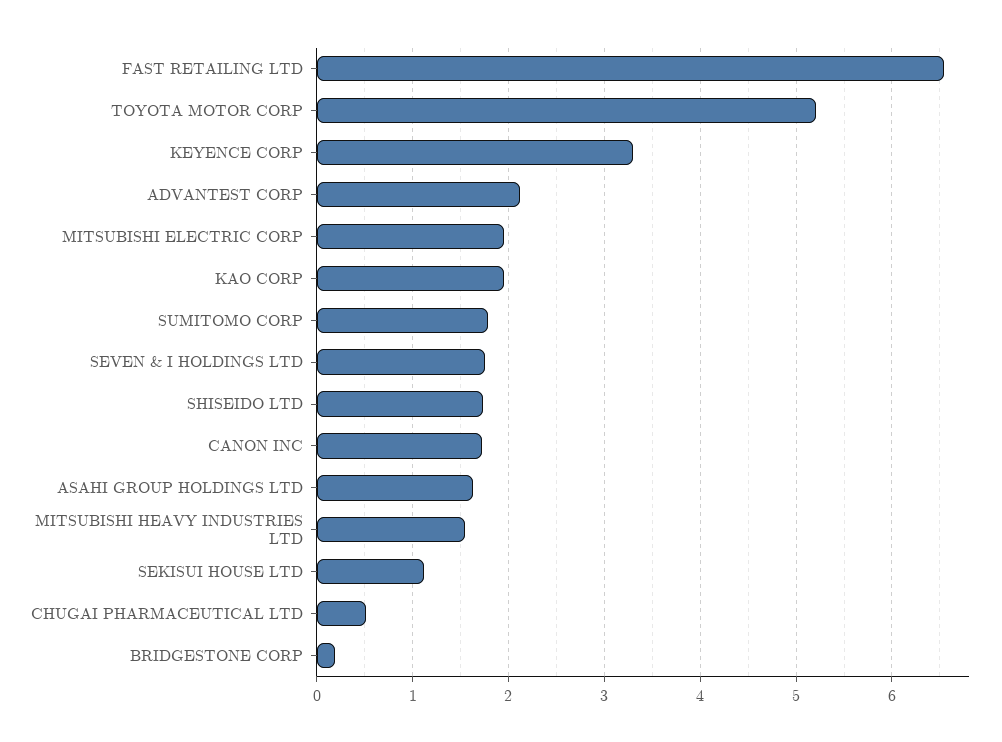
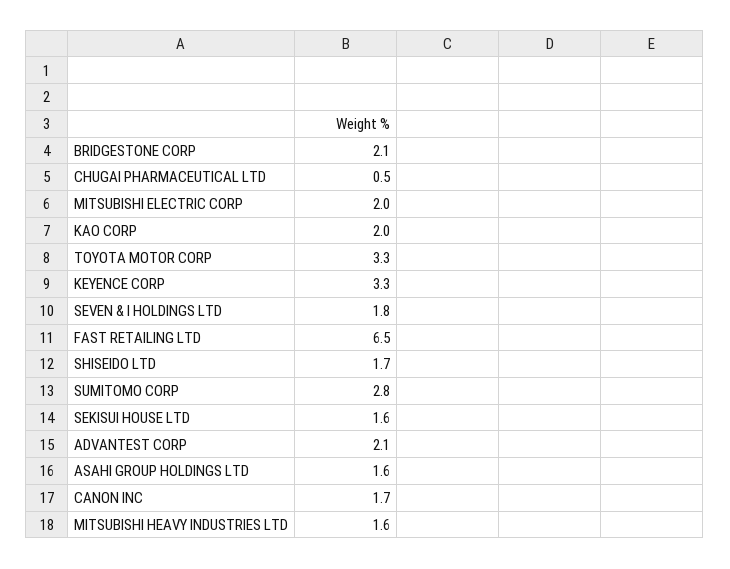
  {
    "FAST RETAILING LTD": 6.5,
-   "TOYOTA MOTOR CORP": 5.2,
+   "TOYOTA MOTOR CORP": 3.3,
    "KEYENCE CORP": 3.3,
    "ADVANTEST CORP": 2.1,
    "MITSUBISHI ELECTRIC CORP": 2,
    "KAO CORP": 2,
-   "SUMITOMO CORP": 1.8,
+   "SUMITOMO CORP": 2.8,
    "SEVEN & I HOLDINGS LTD": 1.8,
    "SHISEIDO LTD": 1.7,
    "CANON INC": 1.7,
    "ASAHI GROUP HOLDINGS LTD": 1.6,
    "MITSUBISHI HEAVY INDUSTRIES LTD": 1.6,
-   "SEKISUI HOUSE LTD": 1.1,
+   "SEKISUI HOUSE LTD": 1.6,
    "CHUGAI PHARMACEUTICAL LTD": 0.5,
-   "BRIDGESTONE CORP": 0.2
+   "BRIDGESTONE CORP": 2.1
  }

